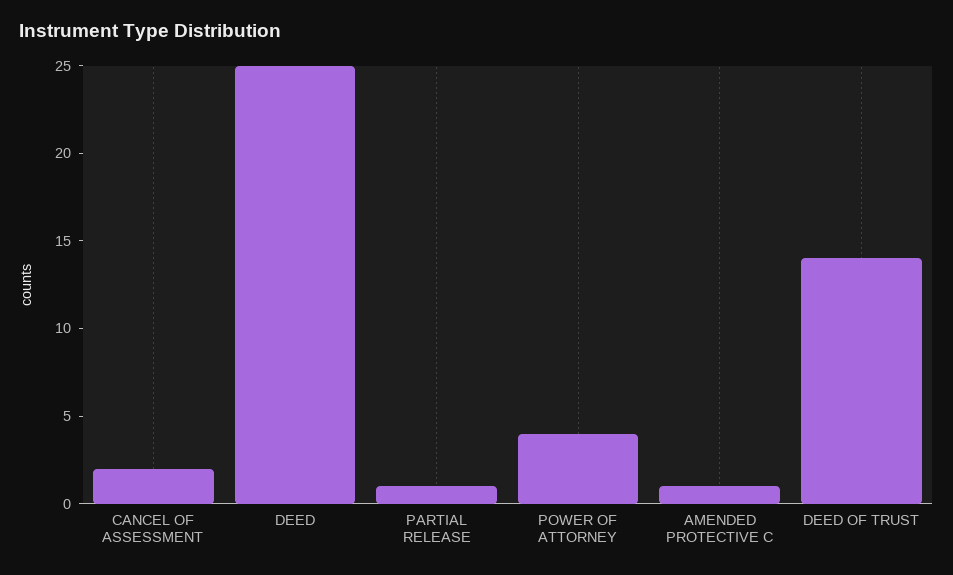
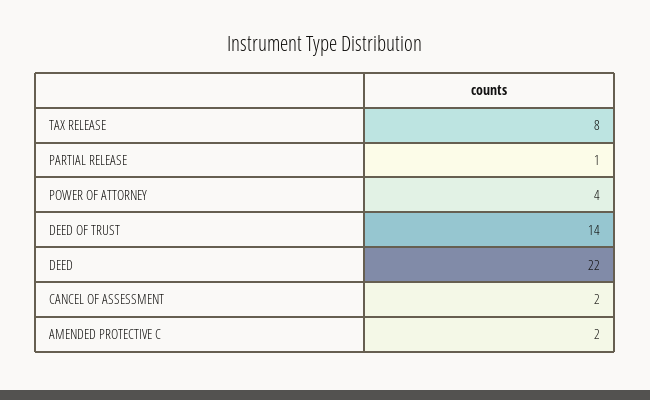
  {
    "CANCEL OF ASSESSMENT": 2,
-   "DEED": 25,
+   "DEED": 22,
    "PARTIAL RELEASE": 1,
    "POWER OF ATTORNEY": 4,
-   "AMENDED PROTECTIVE C": 1,
+   "AMENDED PROTECTIVE C": 2,
-   "DEED OF TRUST": 14
+   "DEED OF TRUST": 14,
+   "TAX RELEASE": 8
  }

